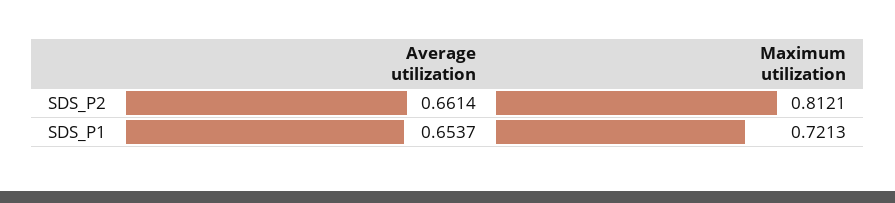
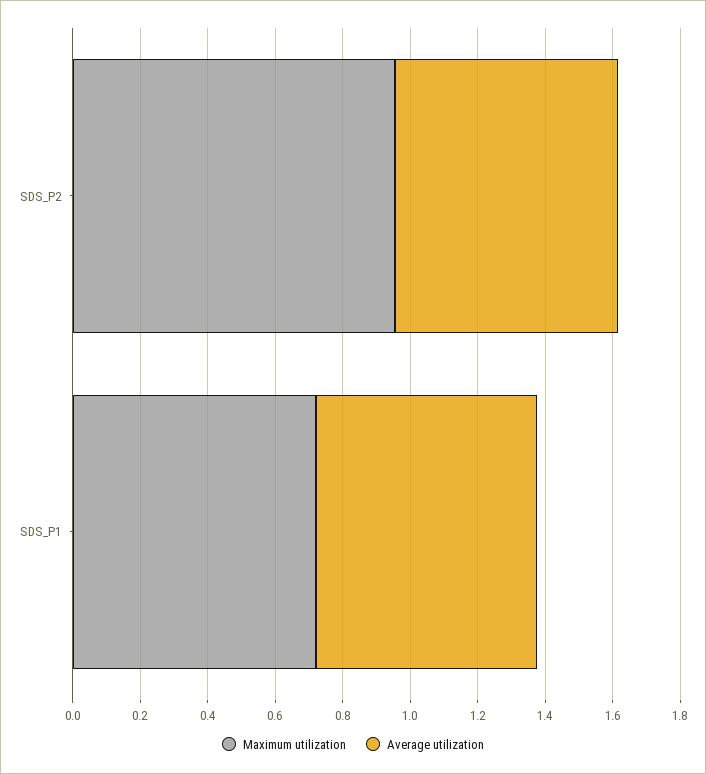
  {
    "Average utilization": {
      "SDS_P2": 0.6614,
      "SDS_P1": 0.6537
    },
    "Maximum utilization": {
-     "SDS_P2": 0.8121,
+     "SDS_P2": 0.95,
      "SDS_P1": 0.7213
    }
  }

